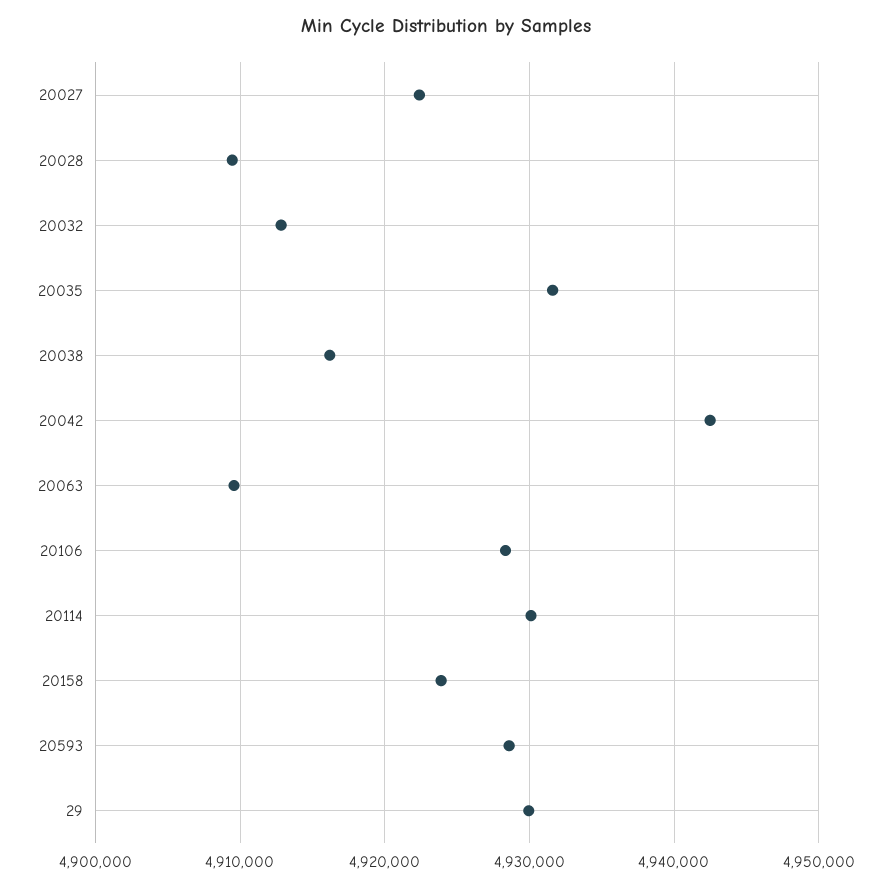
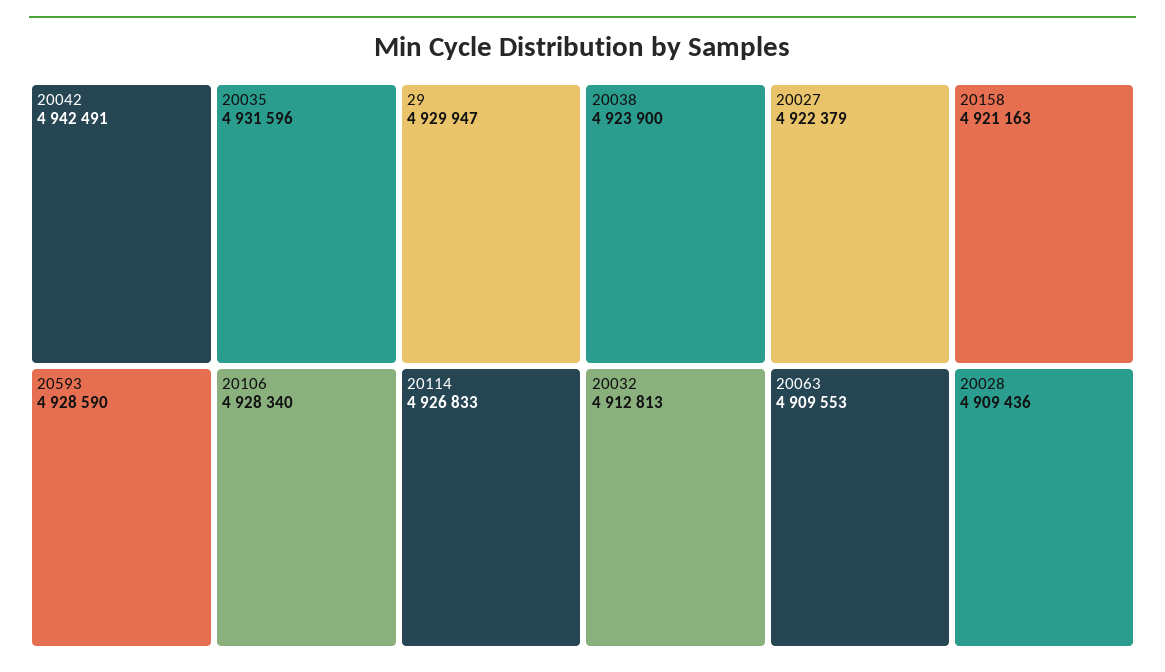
  {
    "20027": 4922379,
    "20028": 4909436,
    "20032": 4912813,
    "20035": 4931596,
-   "20038": 4916000,
+   "20038": 4923900,
    "20042": 4942491,
    "20063": 4909553,
    "20106": 4928340,
-   "20114": 4930000,
+   "20114": 4926833,
-   "20158": 4924000,
+   "20158": 4921163,
    "20593": 4928590,
    "29": 4929947
  }

